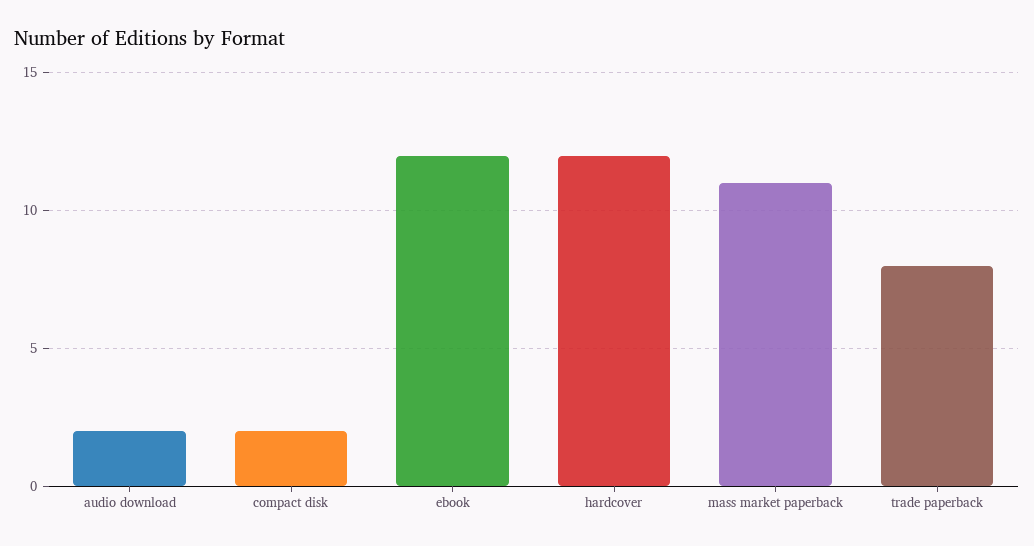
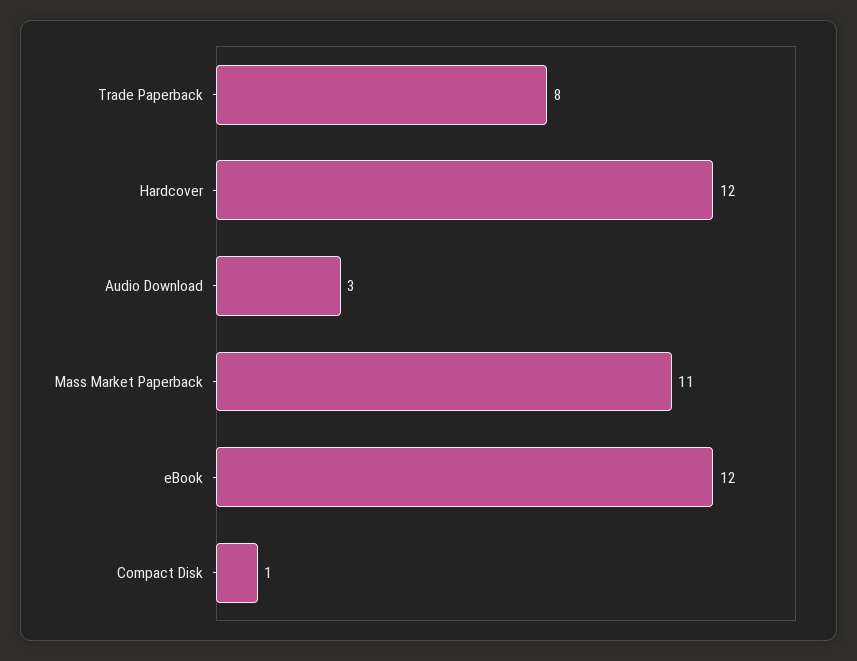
  {
-   "audio download": 2,
+   "audio download": 3,
-   "compact disk": 2,
+   "compact disk": 1,
    "ebook": 12,
    "hardcover": 12,
    "mass market paperback": 11,
    "trade paperback": 8
  }

